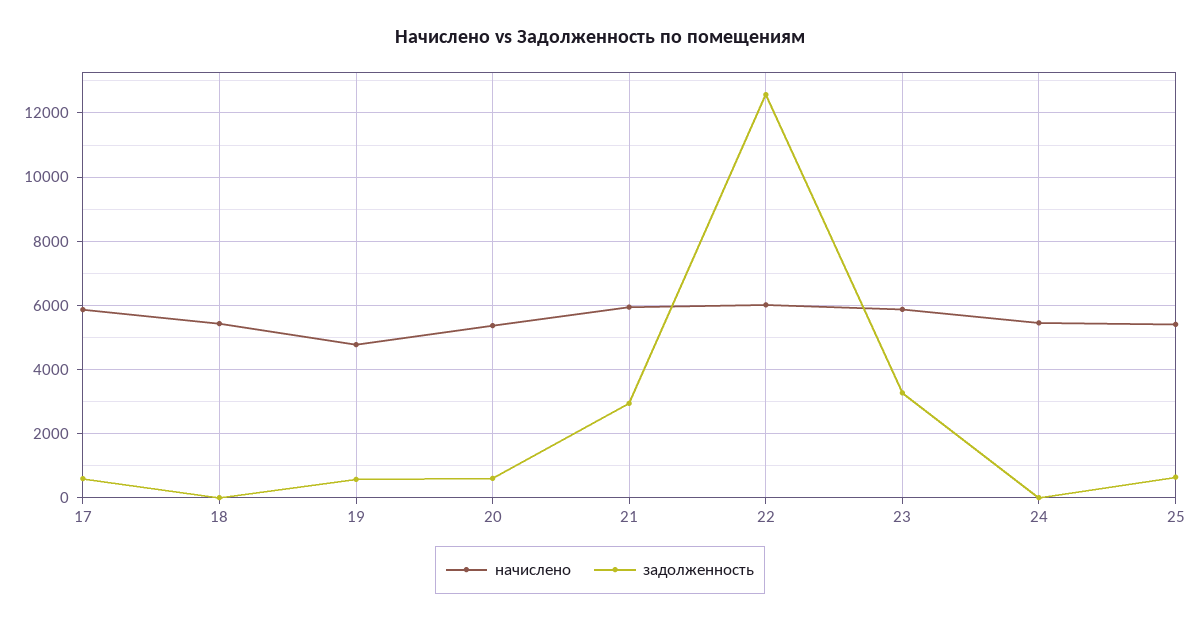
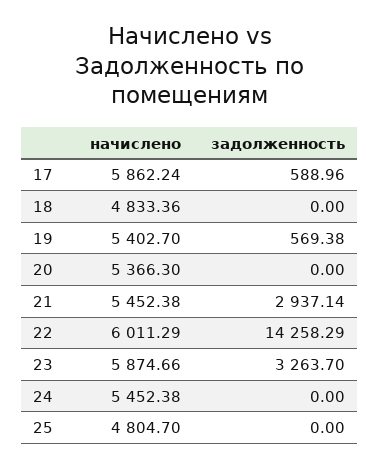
  {
    "начислено": {
      "17": 5862.24,
-     "18": 5400,
+     "18": 4833.36,
-     "19": 4800,
+     "19": 5402.7,
      "20": 5366.3,
-     "21": 6000,
+     "21": 5452.38,
      "22": 6011.29,
      "23": 5874.66,
      "24": 5452.38,
-     "25": 5400
+     "25": 4804.7
    },
    "задолженность": {
      "17": 588.96,
      "18": 0,
      "19": 569.38,
-     "20": 600,
+     "20": 0,
      "21": 2937.14,
-     "22": 12600,
+     "22": 14258.29,
      "23": 3263.7,
      "24": 0,
-     "25": 600
+     "25": 0
    }
  }

